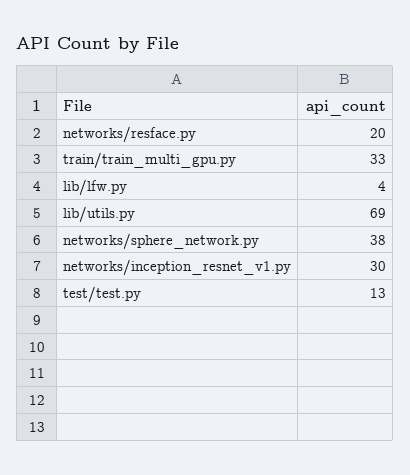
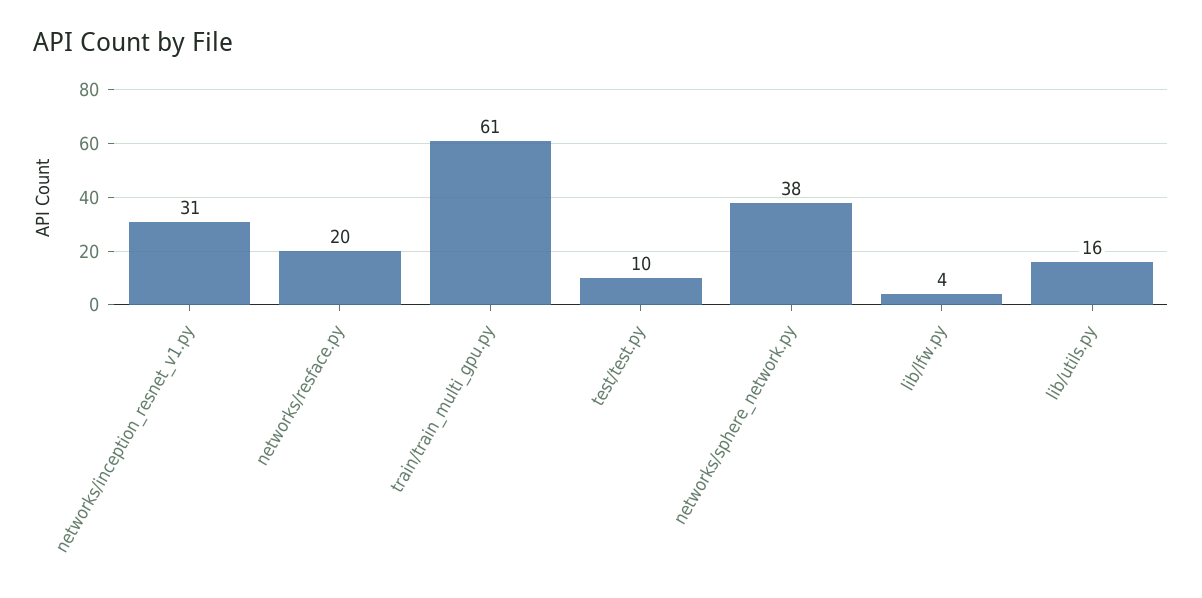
  {
    "networks/resface.py": 20,
-   "train/train_multi_gpu.py": 33,
+   "train/train_multi_gpu.py": 61,
    "lib/lfw.py": 4,
-   "lib/utils.py": 69,
+   "lib/utils.py": 16,
    "networks/sphere_network.py": 38,
-   "networks/inception_resnet_v1.py": 30,
+   "networks/inception_resnet_v1.py": 31,
-   "test/test.py": 13
+   "test/test.py": 10
  }

